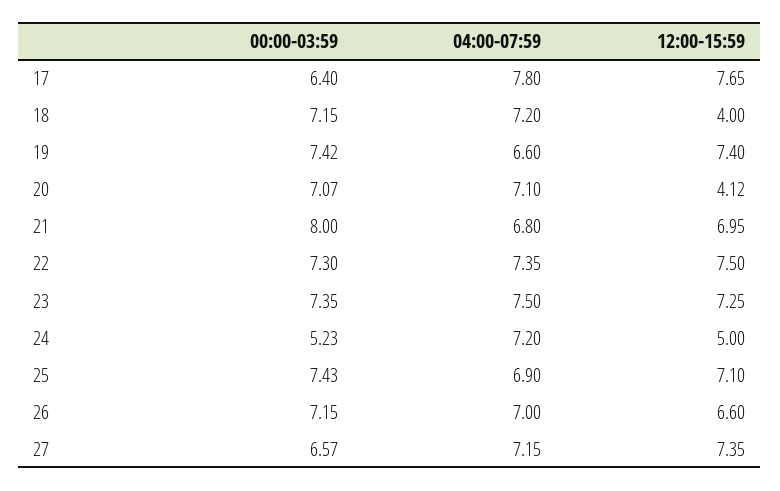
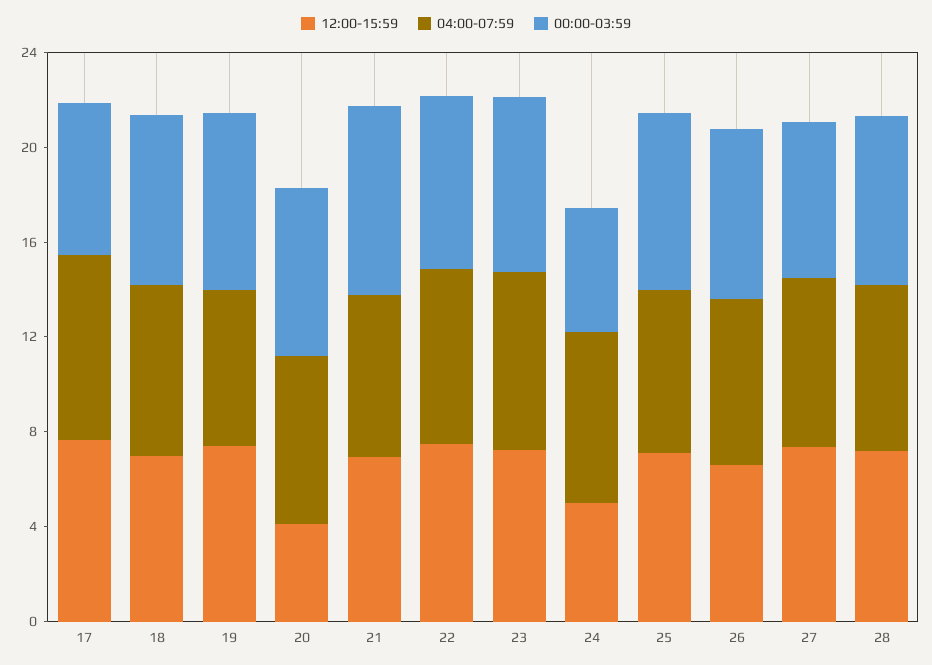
  {
    "00:00-03:59": {
      "17": 6.4,
      "18": 7.15,
      "19": 7.42,
      "20": 7.07,
      "21": 8,
      "22": 7.3,
      "23": 7.35,
      "24": 5.23,
      "25": 7.43,
      "26": 7.15,
-     "27": 6.57
+     "27": 6.57,
+     "28": 7
    },
    "04:00-07:59": {
      "17": 7.8,
      "18": 7.2,
      "19": 6.6,
      "20": 7.1,
      "21": 6.8,
      "22": 7.35,
      "23": 7.5,
      "24": 7.2,
      "25": 6.9,
      "26": 7,
-     "27": 7.15
+     "27": 7.15,
+     "28": 7
    },
    "12:00-15:59": {
      "17": 7.65,
-     "18": 4,
+     "18": 7,
      "19": 7.4,
      "20": 4.12,
      "21": 6.95,
      "22": 7.5,
      "23": 7.25,
      "24": 5,
      "25": 7.1,
      "26": 6.6,
-     "27": 7.35
+     "27": 7.35,
+     "28": 7
    }
  }

